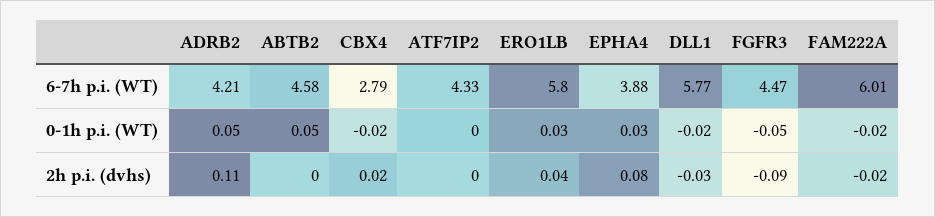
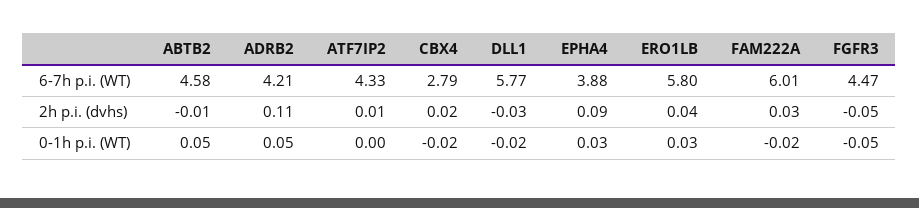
  {
    "ADRB2": {
      "6-7h p.i. (WT)": 4.21,
      "0-1h p.i. (WT)": 0.05,
      "2h p.i. (dvhs)": 0.11
    },
    "ABTB2": {
      "6-7h p.i. (WT)": 4.58,
      "0-1h p.i. (WT)": 0.05,
-     "2h p.i. (dvhs)": 0
+     "2h p.i. (dvhs)": -0.01
    },
    "CBX4": {
      "6-7h p.i. (WT)": 2.79,
      "0-1h p.i. (WT)": -0.02,
      "2h p.i. (dvhs)": 0.02
    },
    "ATF7IP2": {
      "6-7h p.i. (WT)": 4.33,
      "0-1h p.i. (WT)": 0,
-     "2h p.i. (dvhs)": 0
+     "2h p.i. (dvhs)": 0.01
    },
    "ERO1LB": {
      "6-7h p.i. (WT)": 5.8,
      "0-1h p.i. (WT)": 0.03,
      "2h p.i. (dvhs)": 0.04
    },
    "EPHA4": {
      "6-7h p.i. (WT)": 3.88,
      "0-1h p.i. (WT)": 0.03,
-     "2h p.i. (dvhs)": 0.08
+     "2h p.i. (dvhs)": 0.09
    },
    "DLL1": {
      "6-7h p.i. (WT)": 5.77,
      "0-1h p.i. (WT)": -0.02,
      "2h p.i. (dvhs)": -0.03
    },
    "FGFR3": {
      "6-7h p.i. (WT)": 4.47,
      "0-1h p.i. (WT)": -0.05,
-     "2h p.i. (dvhs)": -0.09
+     "2h p.i. (dvhs)": -0.05
    },
    "FAM222A": {
      "6-7h p.i. (WT)": 6.01,
      "0-1h p.i. (WT)": -0.02,
-     "2h p.i. (dvhs)": -0.02
+     "2h p.i. (dvhs)": 0.03
    }
  }

